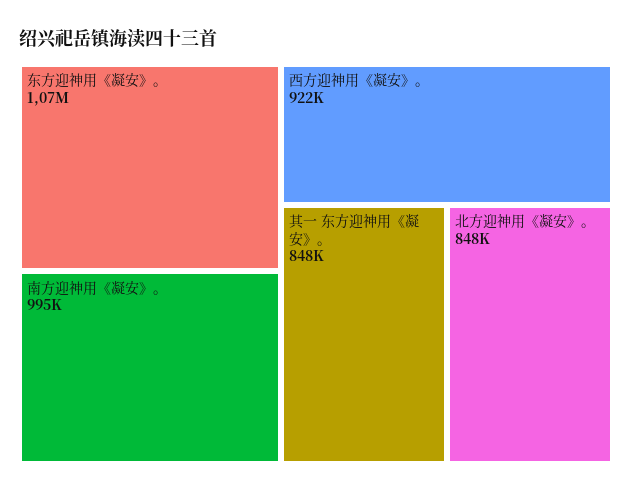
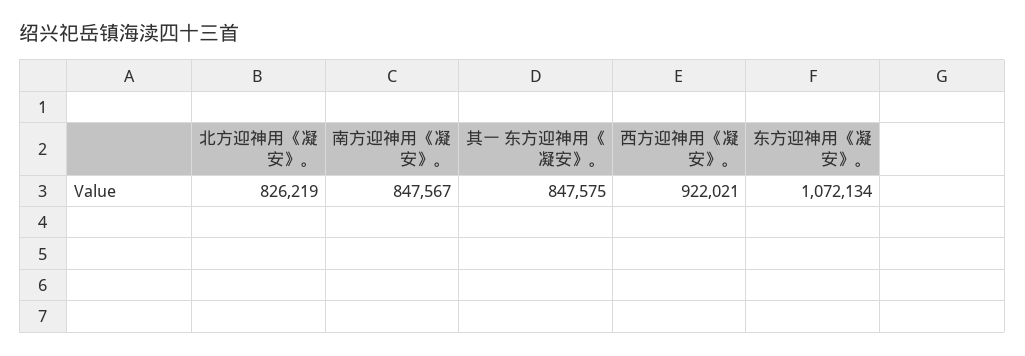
  {
    "东方迎神用《凝安》。": 1072134,
-   "南方迎神用《凝安》。": 995000,
+   "南方迎神用《凝安》。": 847567,
    "西方迎神用《凝安》。": 922021,
    "其一 东方迎神用《凝安》。": 847575,
-   "北方迎神用《凝安》。": 848000
+   "北方迎神用《凝安》。": 826219
  }

